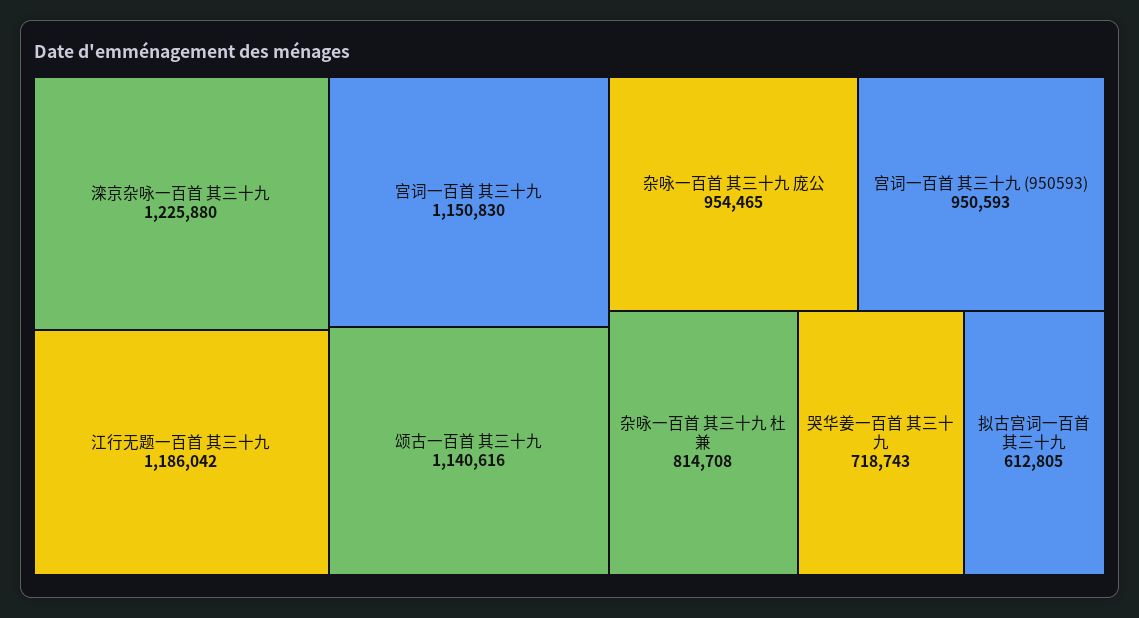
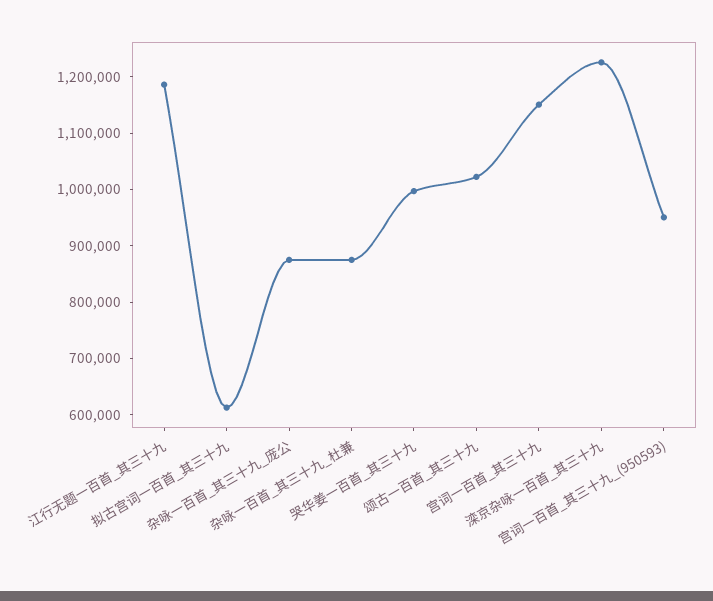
  {
    "滦京杂咏一百首 其三十九": 1225880,
    "江行无题一百首 其三十九": 1186042,
    "宫词一百首 其三十九": 1150830,
-   "颂古一百首 其三十九": 1140616,
+   "颂古一百首 其三十九": 1020000,
-   "杂咏一百首 其三十九 庞公": 954465,
+   "杂咏一百首 其三十九 庞公": 880000,
    "宫词一百首 其三十九 (950593)": 950593,
-   "杂咏一百首 其三十九 杜兼": 814708,
+   "杂咏一百首 其三十九 杜兼": 880000,
-   "哭华姜一百首 其三十九": 718743,
+   "哭华姜一百首 其三十九": 1000000,
    "拟古宫词一百首 其三十九": 612805
  }

